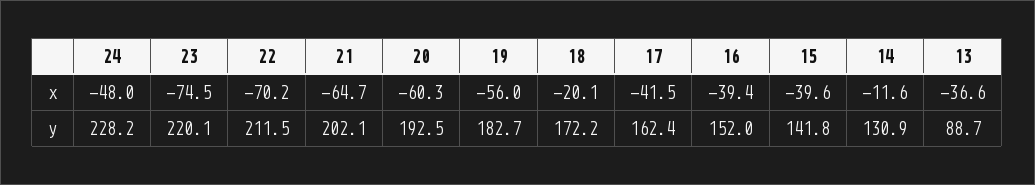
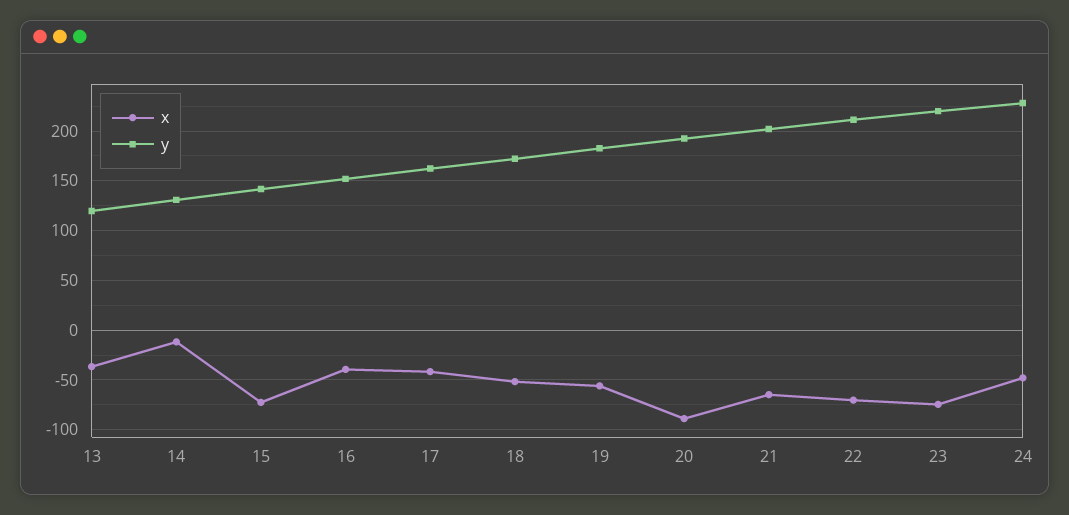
  {
    "x": {
      "24": -48,
      "23": -74.5,
      "22": -70.2,
      "21": -64.7,
-     "20": -60.3,
+     "20": -90,
      "19": -56,
-     "18": -20.1,
+     "18": -50,
      "17": -41.5,
      "16": -39.4,
-     "15": -39.6,
+     "15": -70,
      "14": -11.6,
      "13": -36.6
    },
    "y": {
      "24": 228.2,
      "23": 220.1,
      "22": 211.5,
      "21": 202.1,
      "20": 192.5,
      "19": 182.7,
      "18": 172.2,
      "17": 162.4,
      "16": 152,
      "15": 141.8,
      "14": 130.9,
-     "13": 88.7
+     "13": 120
    }
  }

